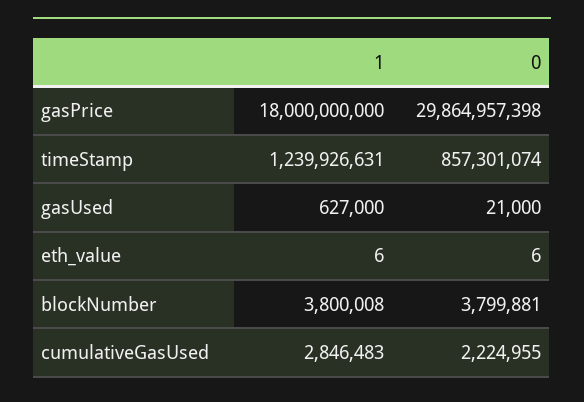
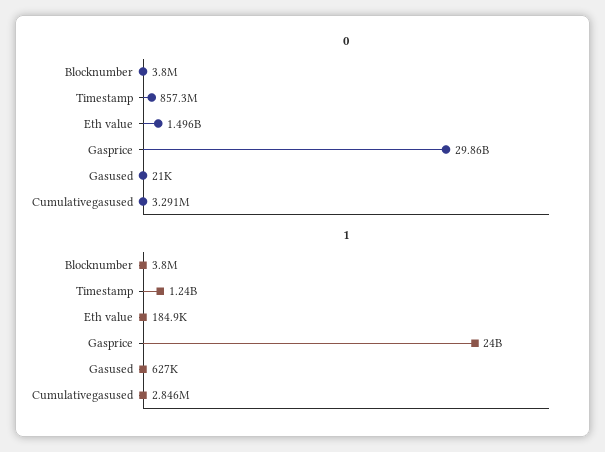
  {
    "1": {
-     "gasPrice": 18000000000,
+     "gasPrice": 24000000000,
      "timeStamp": 1239926631,
      "gasUsed": 627000,
-     "eth_value": 6,
+     "eth_value": 184900,
      "blockNumber": 3800008,
      "cumulativeGasUsed": 2846483
    },
    "0": {
      "gasPrice": 29864957398,
      "timeStamp": 857301074,
      "gasUsed": 21000,
-     "eth_value": 6,
+     "eth_value": 1496000000,
      "blockNumber": 3799881,
-     "cumulativeGasUsed": 2224955
+     "cumulativeGasUsed": 3291000
    }
  }

